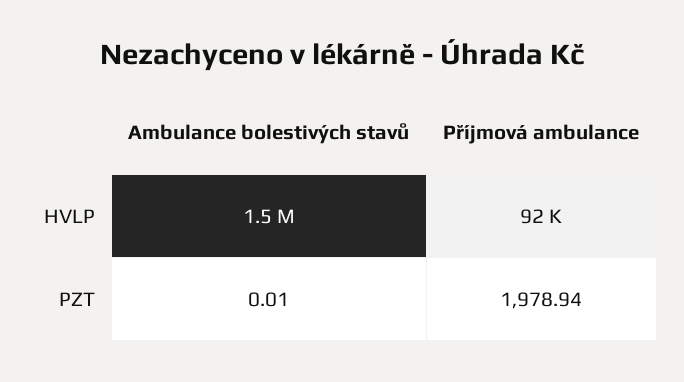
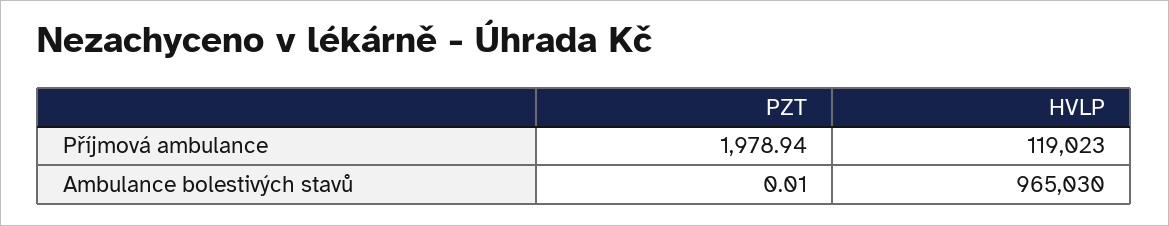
  {
    "Ambulance bolestivých stavů": {
-     "HVLP": 1500000,
+     "HVLP": 965030,
      "PZT": 0.01
    },
    "Příjmová ambulance": {
-     "HVLP": 92000,
+     "HVLP": 119023,
      "PZT": 1978.94
    }
  }

